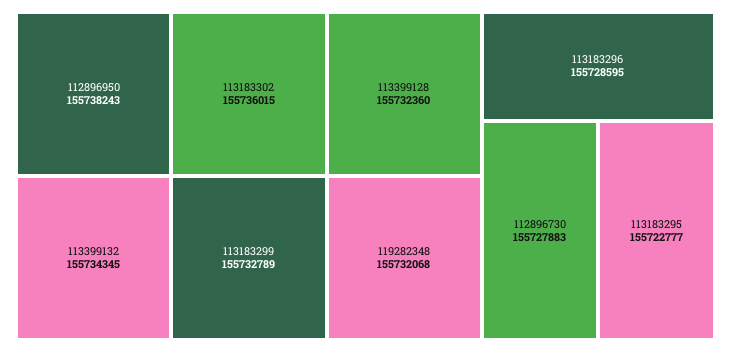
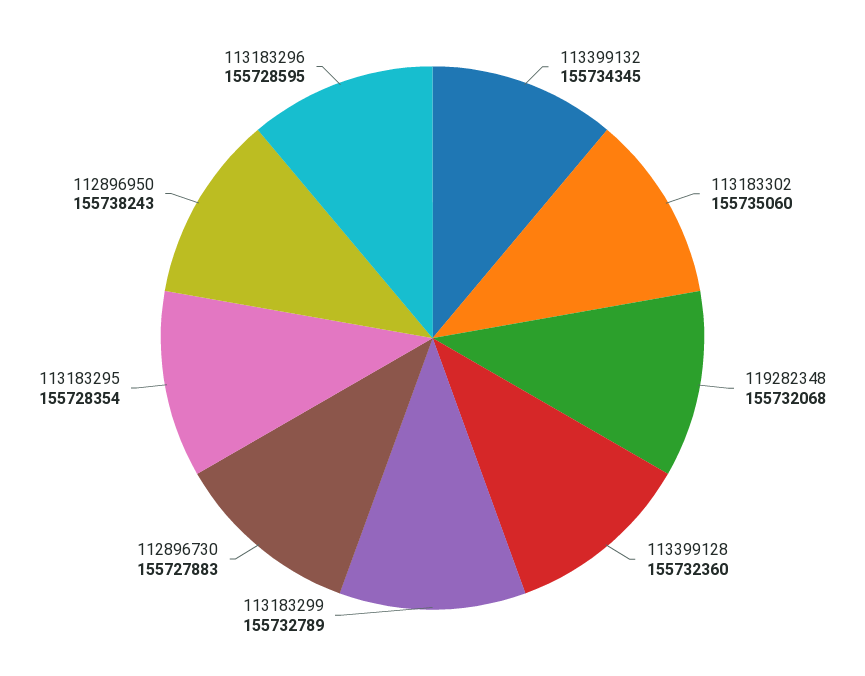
  {
    "112896950": 155738243,
-   "113183302": 155736015,
+   "113183302": 155735060,
    "113399132": 155734345,
    "113183299": 155732789,
    "113399128": 155732360,
    "119282348": 155732068,
    "113183296": 155728595,
    "112896730": 155727883,
-   "113183295": 155722777
+   "113183295": 155728354
  }

